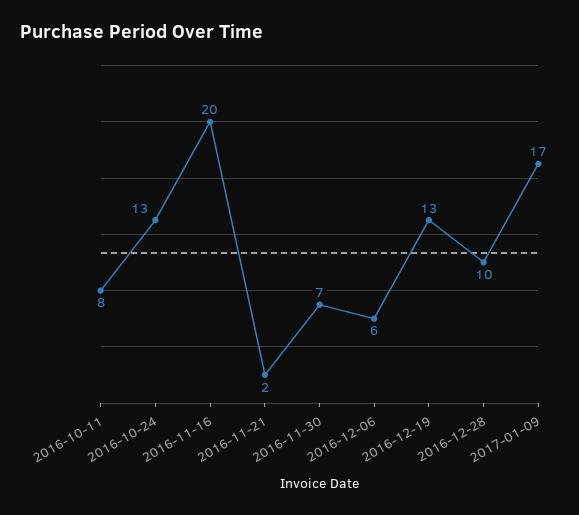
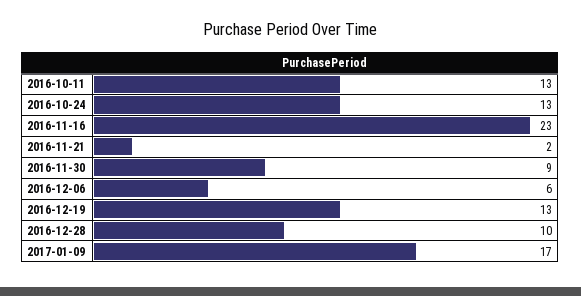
  {
-   "2016-10-11": 8,
+   "2016-10-11": 13,
    "2016-10-24": 13,
-   "2016-11-16": 20,
+   "2016-11-16": 23,
    "2016-11-21": 2,
-   "2016-11-30": 7,
+   "2016-11-30": 9,
    "2016-12-06": 6,
    "2016-12-19": 13,
    "2016-12-28": 10,
    "2017-01-09": 17
  }

